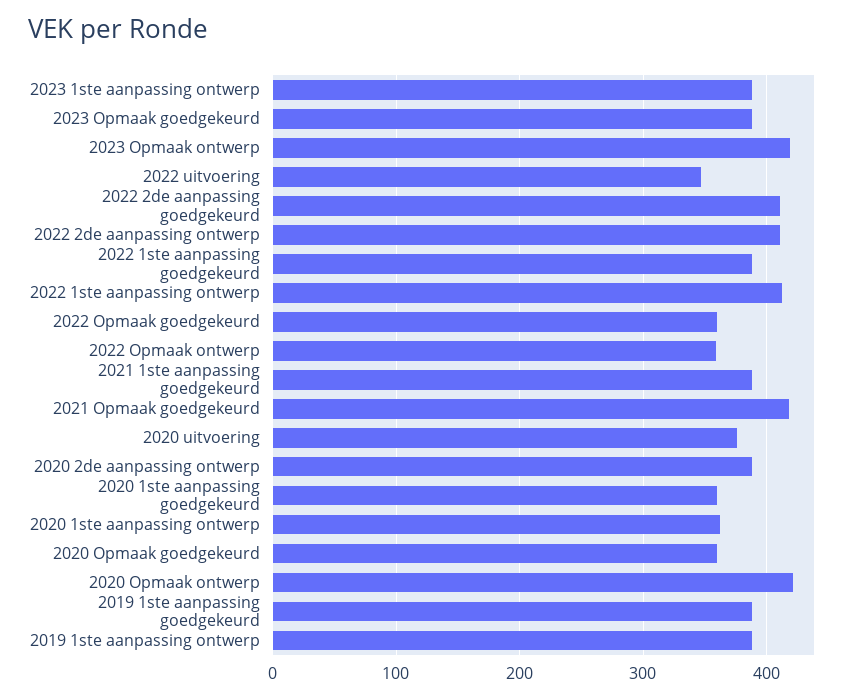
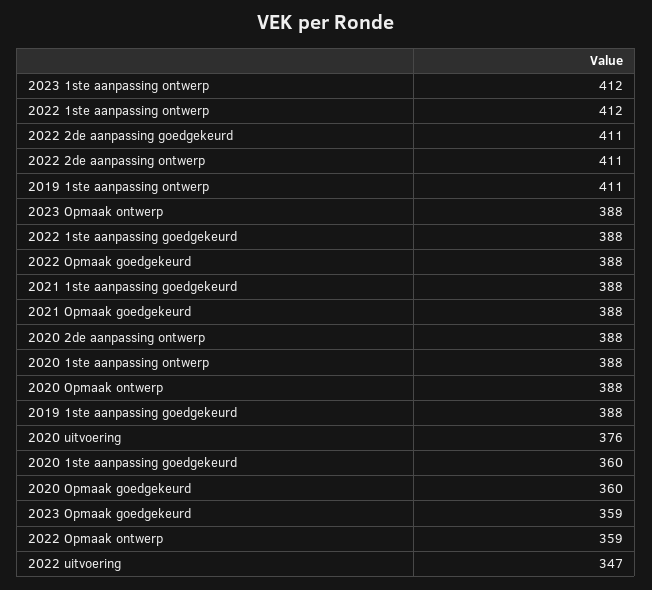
  {
-   "2023 1ste aanpassing ontwerp": 390,
+   "2023 1ste aanpassing ontwerp": 412,
-   "2023 Opmaak goedgekeurd": 390,
+   "2023 Opmaak goedgekeurd": 359,
-   "2023 Opmaak ontwerp": 420,
+   "2023 Opmaak ontwerp": 388,
    "2022 uitvoering": 347,
    "2022 2de aanpassing goedgekeurd": 411,
    "2022 2de aanpassing ontwerp": 411,
    "2022 1ste aanpassing goedgekeurd": 388,
    "2022 1ste aanpassing ontwerp": 412,
-   "2022 Opmaak goedgekeurd": 360,
+   "2022 Opmaak goedgekeurd": 388,
    "2022 Opmaak ontwerp": 359,
    "2021 1ste aanpassing goedgekeurd": 388,
-   "2021 Opmaak goedgekeurd": 420,
+   "2021 Opmaak goedgekeurd": 388,
    "2020 uitvoering": 376,
    "2020 2de aanpassing ontwerp": 388,
    "2020 1ste aanpassing goedgekeurd": 360,
-   "2020 1ste aanpassing ontwerp": 360,
+   "2020 1ste aanpassing ontwerp": 388,
    "2020 Opmaak goedgekeurd": 360,
-   "2020 Opmaak ontwerp": 420,
+   "2020 Opmaak ontwerp": 388,
    "2019 1ste aanpassing goedgekeurd": 388,
-   "2019 1ste aanpassing ontwerp": 390
+   "2019 1ste aanpassing ontwerp": 411
  }

